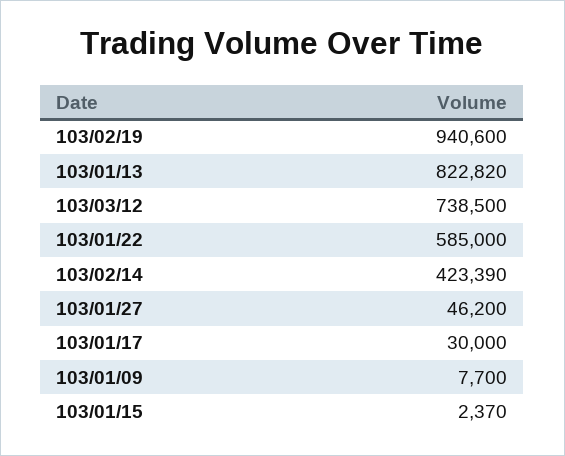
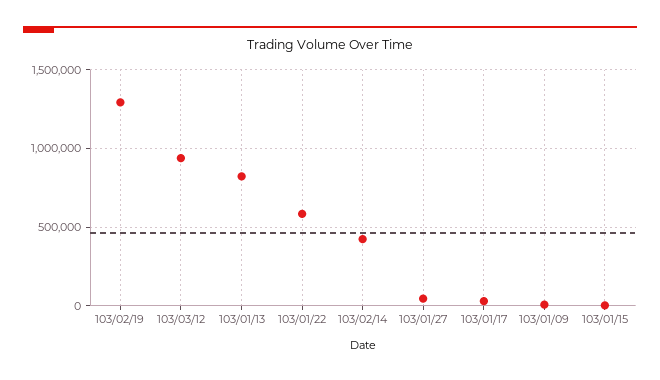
  {
-   "103/02/19": 940600,
+   "103/02/19": 1300000,
    "103/01/13": 822820,
-   "103/03/12": 738500,
+   "103/03/12": 950000,
    "103/01/22": 585000,
    "103/02/14": 423390,
    "103/01/27": 46200,
    "103/01/17": 30000,
    "103/01/09": 7700,
    "103/01/15": 2370
  }

